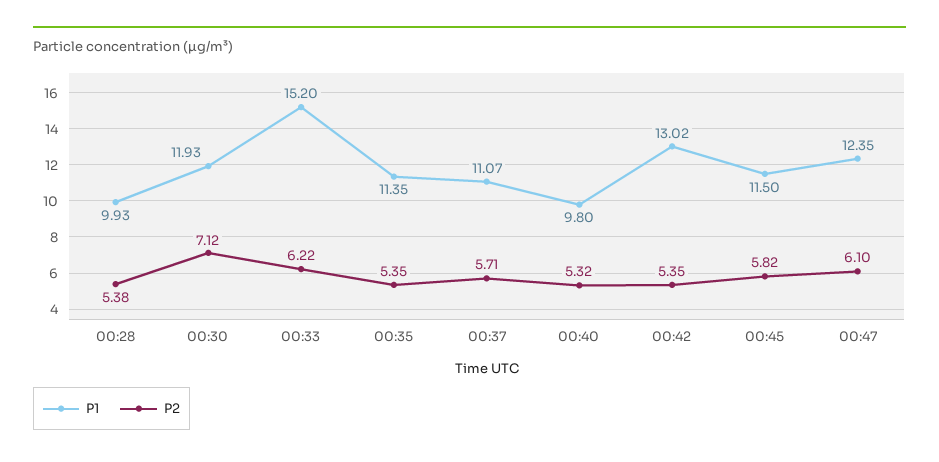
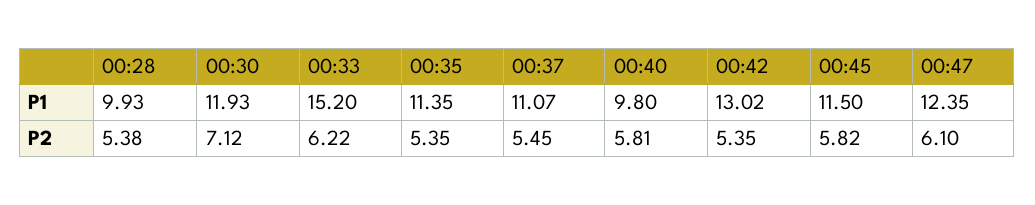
  {
    "P1": {
      "00:28": 9.93,
      "00:30": 11.93,
      "00:33": 15.2,
      "00:35": 11.35,
      "00:37": 11.07,
      "00:40": 9.8,
      "00:42": 13.02,
      "00:45": 11.5,
      "00:47": 12.35
    },
    "P2": {
      "00:28": 5.38,
      "00:30": 7.12,
      "00:33": 6.22,
      "00:35": 5.35,
-     "00:37": 5.71,
+     "00:37": 5.45,
-     "00:40": 5.32,
+     "00:40": 5.81,
      "00:42": 5.35,
      "00:45": 5.82,
      "00:47": 6.1
    }
  }

